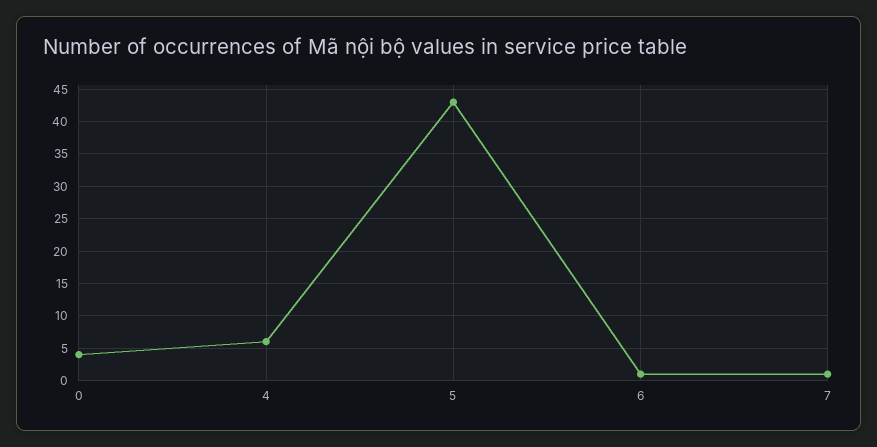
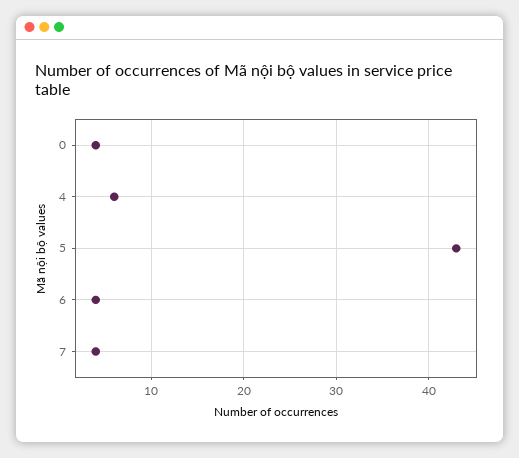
  {
    "0": 4,
    "4": 6,
    "5": 43,
-   "6": 1,
+   "6": 4,
-   "7": 1
+   "7": 4
  }

